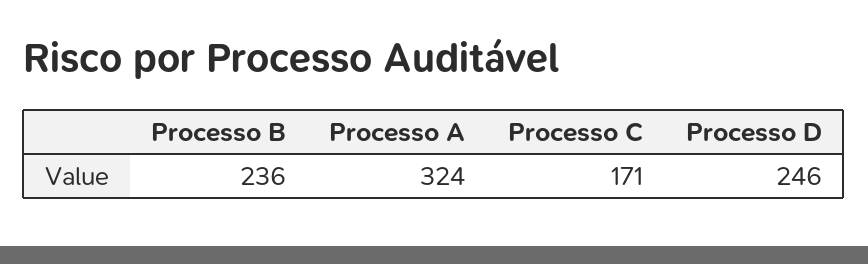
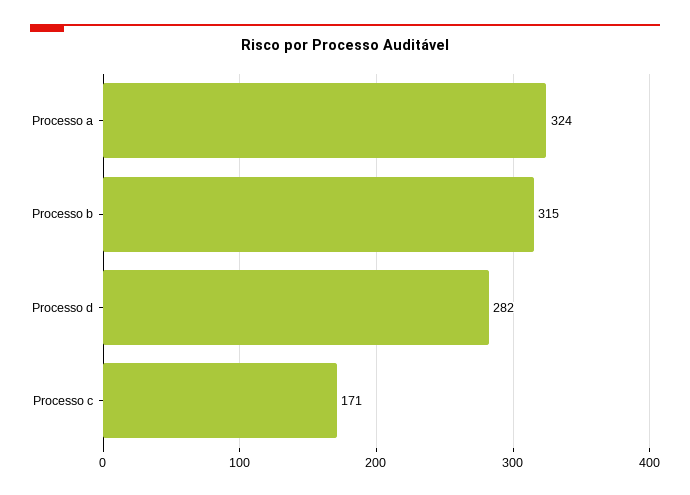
  {
-   "Processo B": 236,
+   "Processo B": 315,
    "Processo A": 324,
    "Processo C": 171,
-   "Processo D": 246
+   "Processo D": 282
  }

